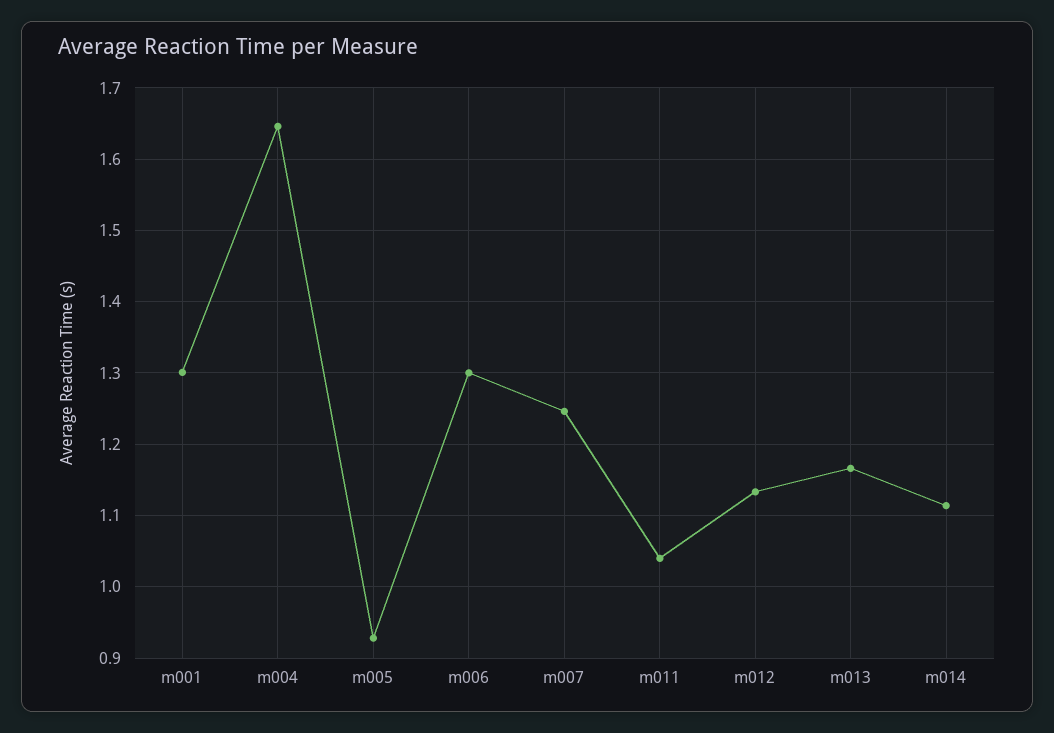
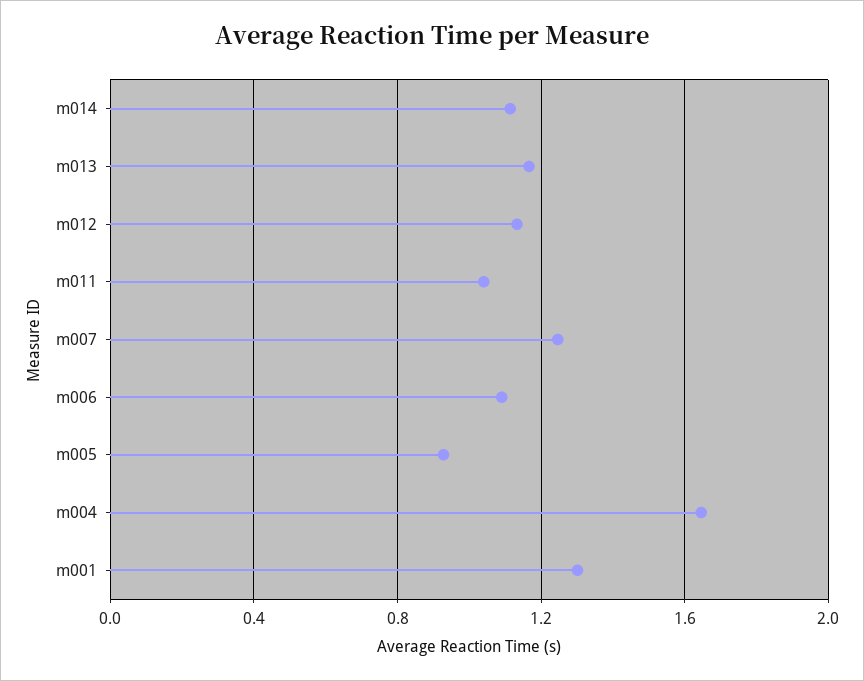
  {
    "m001": 1.3,
    "m004": 1.65,
    "m005": 0.93,
-   "m006": 1.3,
+   "m006": 1.1,
    "m007": 1.25,
    "m011": 1.04,
    "m012": 1.13,
    "m013": 1.17,
    "m014": 1.11
  }

